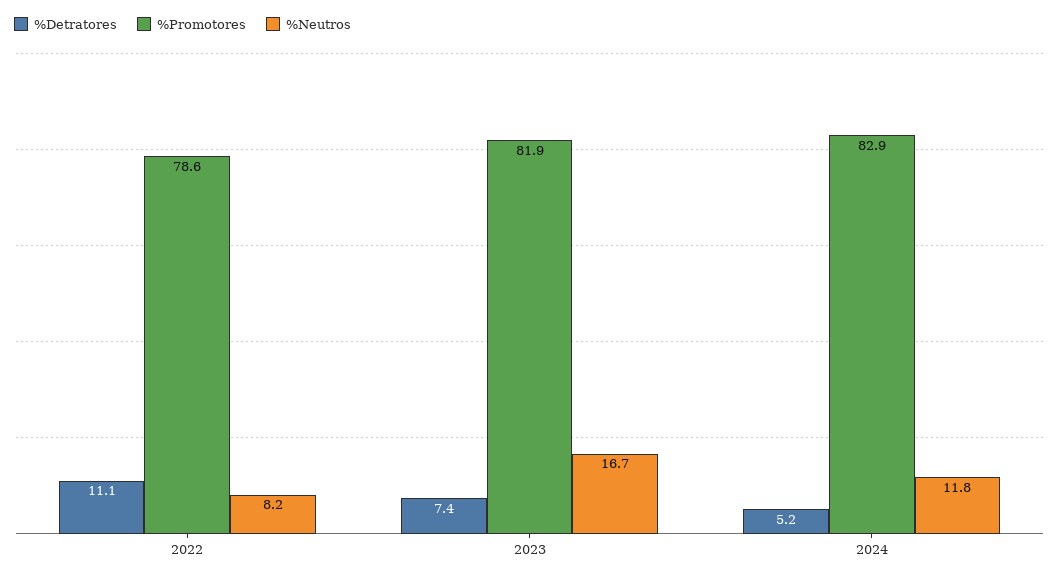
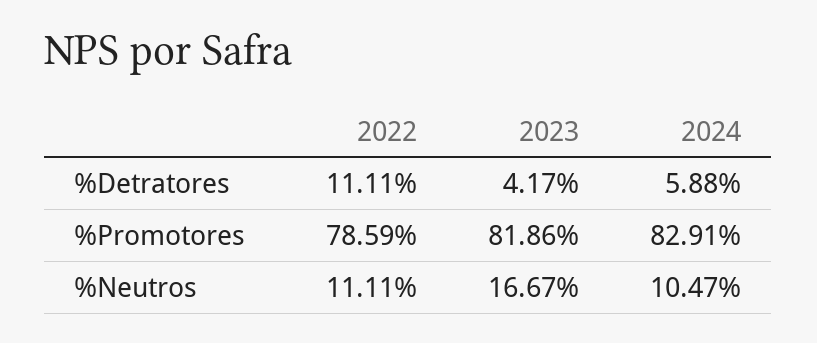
  {
    "%Detratores": {
      "2022": 11.11,
-     "2023": 7.4,
+     "2023": 4.17,
-     "2024": 5.2
+     "2024": 5.88
    },
    "%Promotores": {
      "2022": 78.59,
      "2023": 81.86,
      "2024": 82.91
    },
    "%Neutros": {
-     "2022": 8.2,
+     "2022": 11.11,
      "2023": 16.67,
-     "2024": 11.8
+     "2024": 10.47
    }
  }

